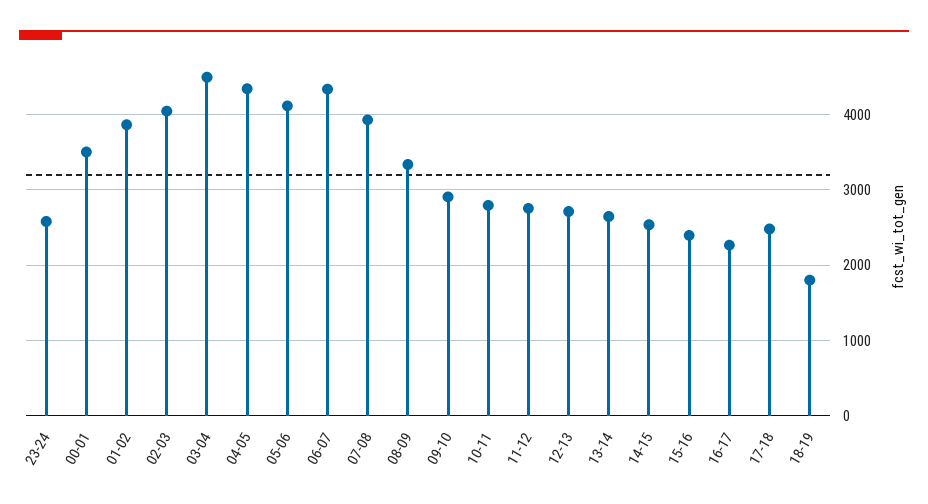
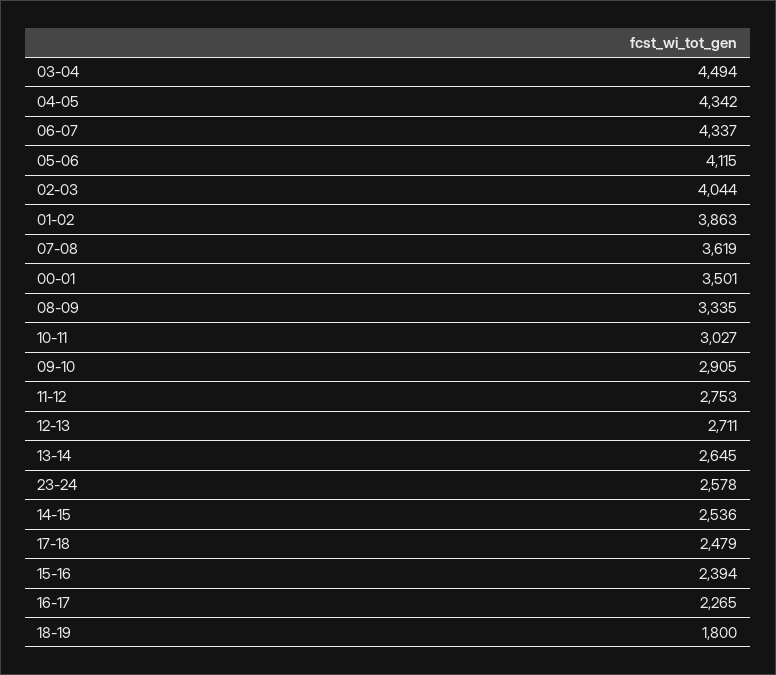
  {
    "23-24": 2578,
    "00-01": 3501,
    "01-02": 3863,
    "02-03": 4044,
    "03-04": 4494,
    "04-05": 4342,
    "05-06": 4115,
    "06-07": 4337,
-   "07-08": 3900,
+   "07-08": 3619,
    "08-09": 3335,
    "09-10": 2905,
-   "10-11": 2800,
+   "10-11": 3027,
    "11-12": 2753,
    "12-13": 2711,
    "13-14": 2645,
    "14-15": 2536,
    "15-16": 2394,
    "16-17": 2265,
    "17-18": 2479,
    "18-19": 1800
  }

